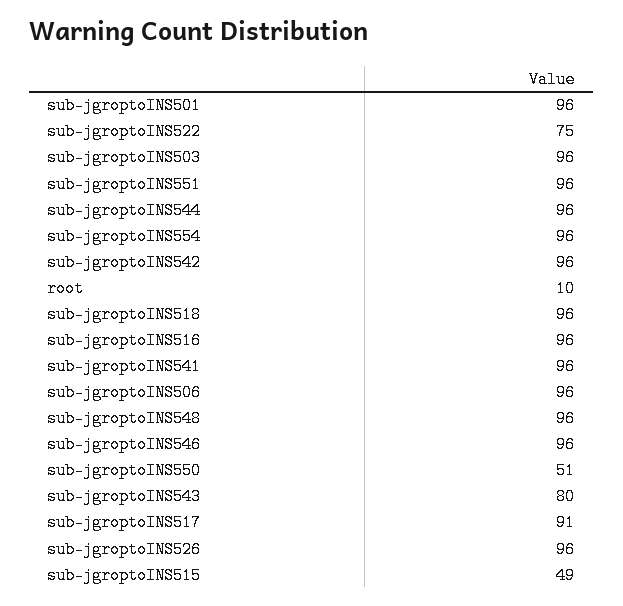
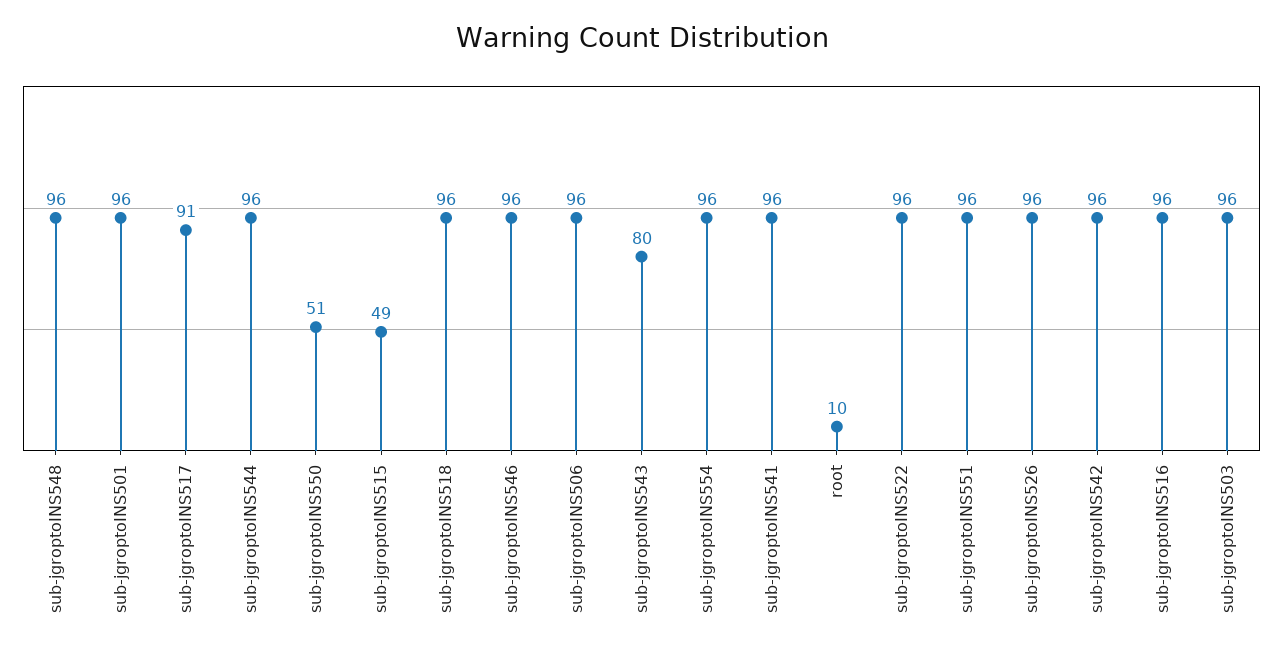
  {
    "sub-jgroptoINS501": 96,
-   "sub-jgroptoINS522": 75,
+   "sub-jgroptoINS522": 96,
    "sub-jgroptoINS503": 96,
    "sub-jgroptoINS551": 96,
    "sub-jgroptoINS544": 96,
    "sub-jgroptoINS554": 96,
    "sub-jgroptoINS542": 96,
    "root": 10,
    "sub-jgroptoINS518": 96,
    "sub-jgroptoINS516": 96,
    "sub-jgroptoINS541": 96,
    "sub-jgroptoINS506": 96,
    "sub-jgroptoINS548": 96,
    "sub-jgroptoINS546": 96,
    "sub-jgroptoINS550": 51,
    "sub-jgroptoINS543": 80,
    "sub-jgroptoINS517": 91,
    "sub-jgroptoINS526": 96,
    "sub-jgroptoINS515": 49
  }

